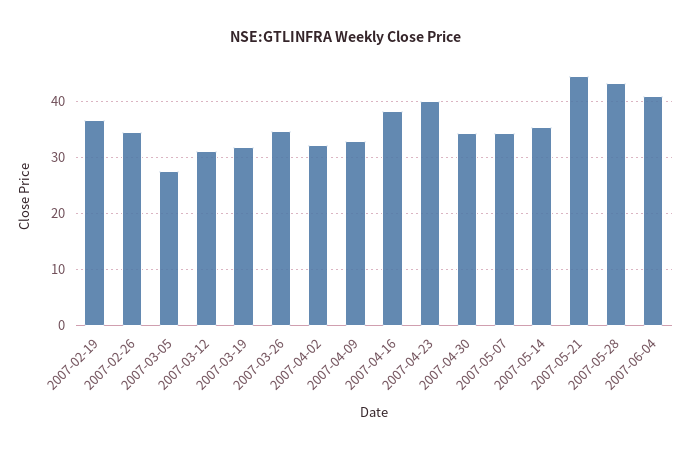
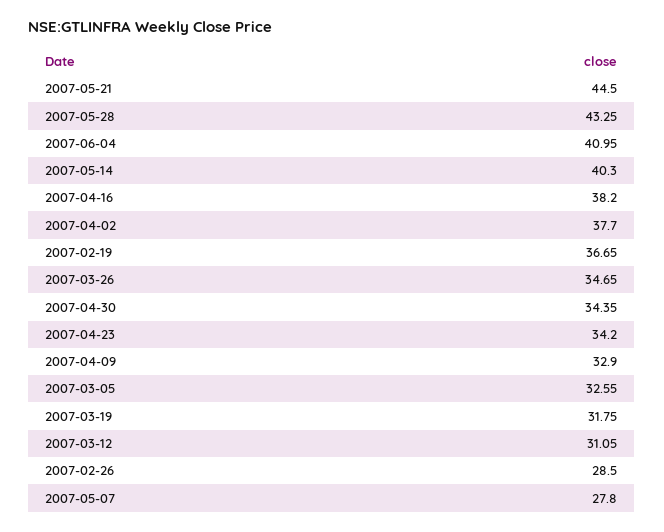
  {
    "2007-02-19": 36.65,
-   "2007-02-26": 34,
+   "2007-02-26": 28.5,
-   "2007-03-05": 28,
+   "2007-03-05": 32.55,
    "2007-03-12": 31.05,
    "2007-03-19": 31.75,
    "2007-03-26": 34.65,
-   "2007-04-02": 32,
+   "2007-04-02": 37.7,
    "2007-04-09": 32.9,
    "2007-04-16": 38.2,
-   "2007-04-23": 40,
+   "2007-04-23": 34.2,
    "2007-04-30": 34.35,
-   "2007-05-07": 34,
+   "2007-05-07": 27.8,
-   "2007-05-14": 36,
+   "2007-05-14": 40.3,
    "2007-05-21": 44.5,
    "2007-05-28": 43.25,
    "2007-06-04": 40.95
  }

